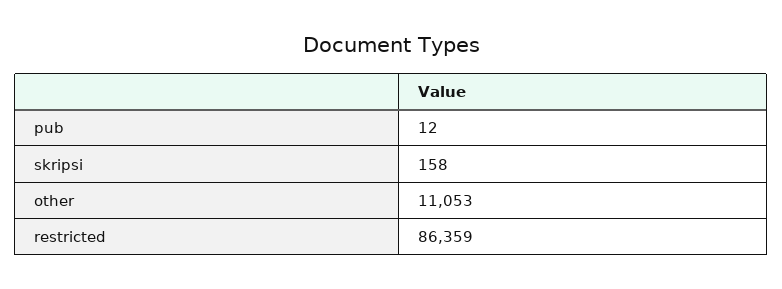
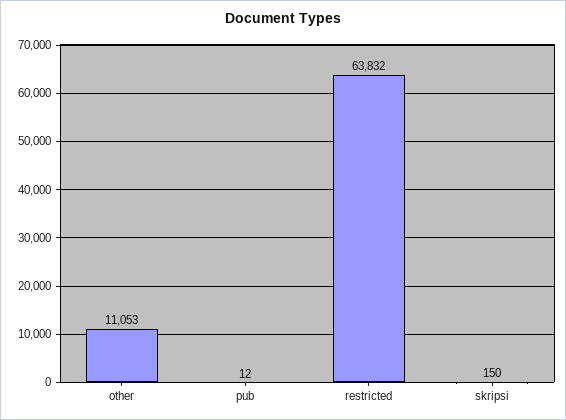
  {
    "pub": 12,
-   "skripsi": 158,
+   "skripsi": 150,
    "other": 11053,
-   "restricted": 86359
+   "restricted": 63832
  }

